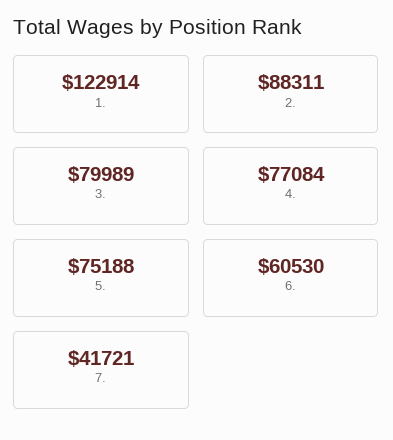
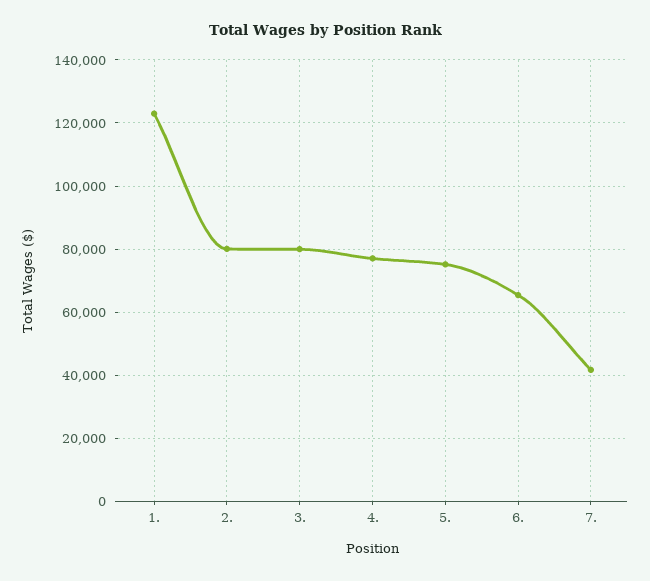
  {
    "1.": 122914,
-   "2.": 88311,
+   "2.": 80000,
    "3.": 79989,
    "4.": 77084,
    "5.": 75188,
-   "6.": 60530,
+   "6.": 66000,
    "7.": 41721
  }

